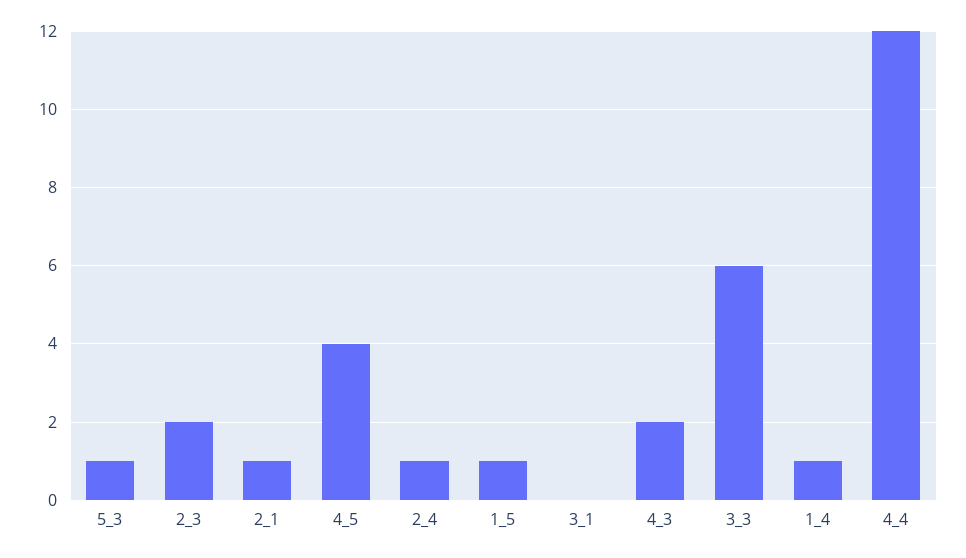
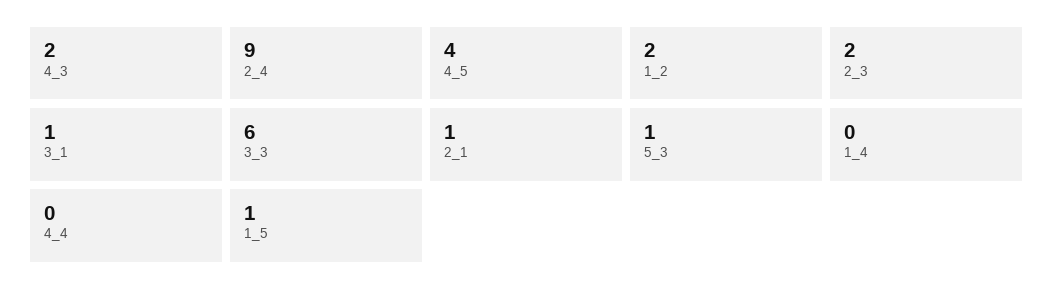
  {
    "5_3": 1,
    "2_3": 2,
    "2_1": 1,
    "4_5": 4,
-   "2_4": 1,
+   "2_4": 9,
    "1_5": 1,
-   "3_1": 0,
+   "3_1": 1,
    "4_3": 2,
    "3_3": 6,
-   "1_4": 1,
+   "1_4": 0,
-   "4_4": 12
+   "4_4": 0,
+   "1_2": 2
  }

